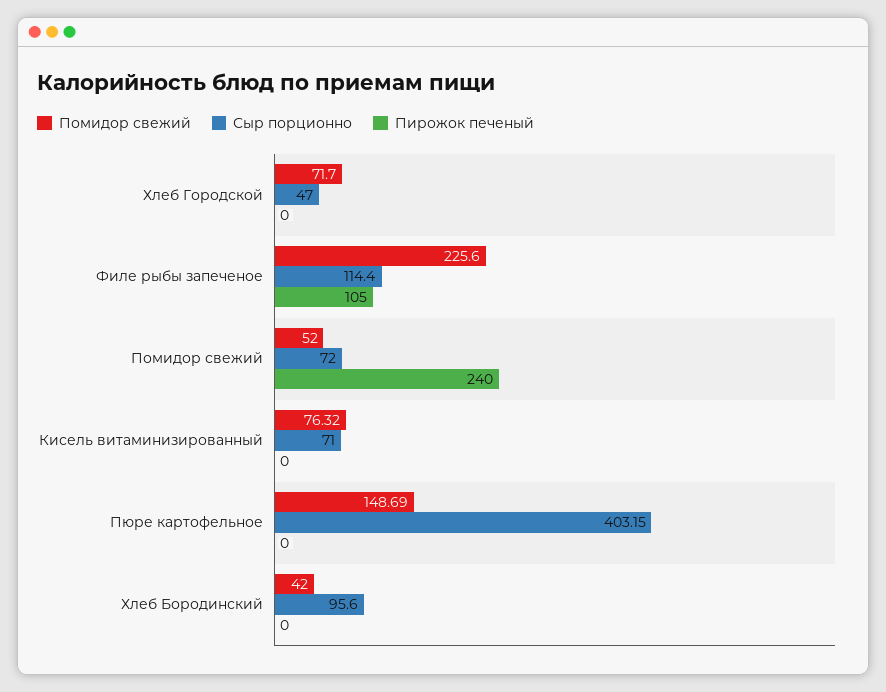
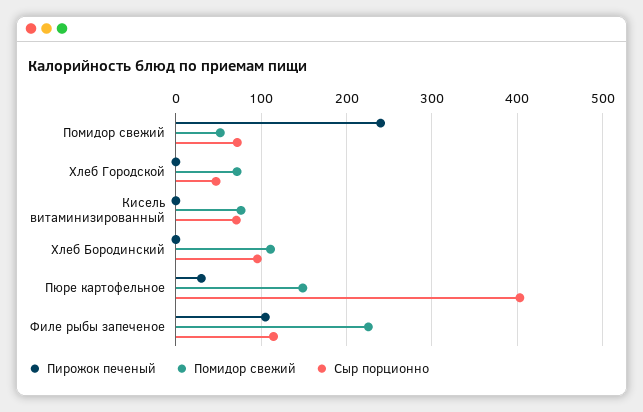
  {
    "Помидор свежий": {
      "Хлеб Городской": 71.7,
      "Филе рыбы запеченое": 225.6,
      "Помидор свежий": 52,
      "Кисель витаминизированный": 76.32,
      "Пюре картофельное": 148.69,
-     "Хлеб Бородинский": 42
+     "Хлеб Бородинский": 110
    },
    "Сыр порционно": {
      "Хлеб Городской": 47,
      "Филе рыбы запеченое": 114.4,
      "Помидор свежий": 72,
      "Кисель витаминизированный": 71,
      "Пюре картофельное": 403.15,
      "Хлеб Бородинский": 95.6
    },
    "Пирожок печеный": {
      "Хлеб Городской": 0,
      "Филе рыбы запеченое": 105,
      "Помидор свежий": 240,
      "Кисель витаминизированный": 0,
-     "Пюре картофельное": 0,
+     "Пюре картофельное": 30,
      "Хлеб Бородинский": 0
    }
  }

